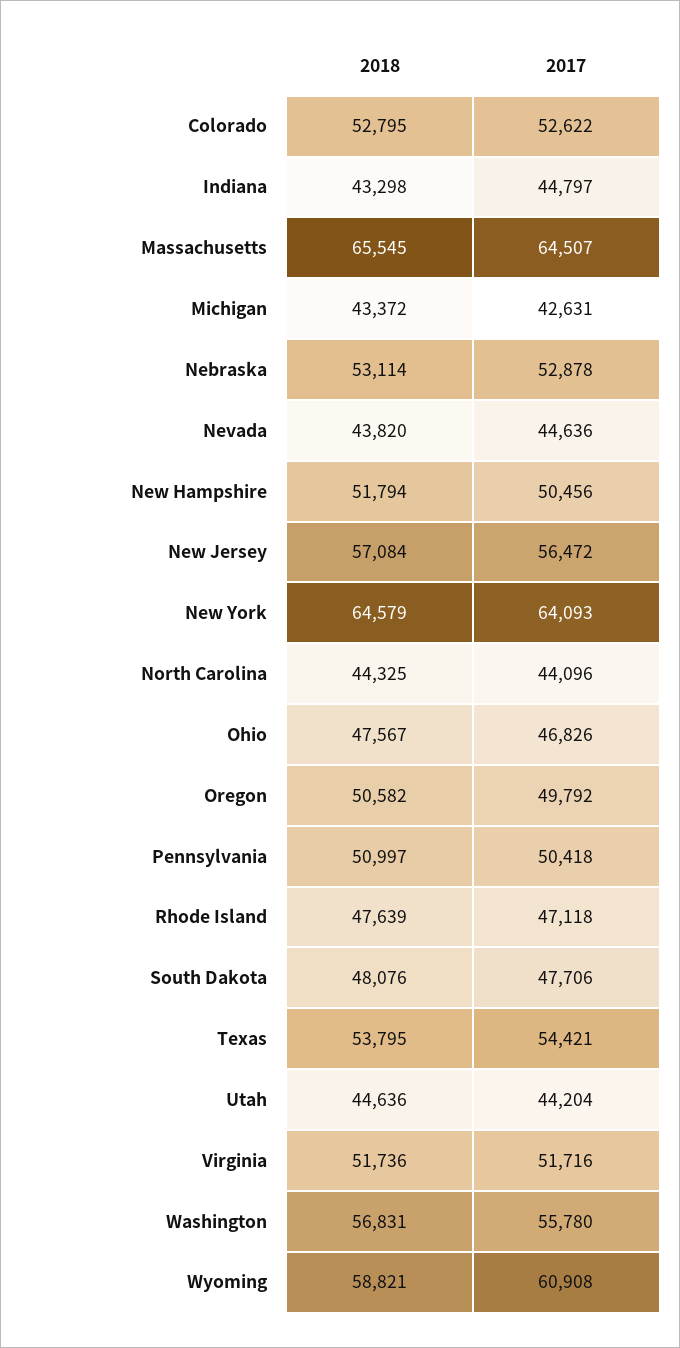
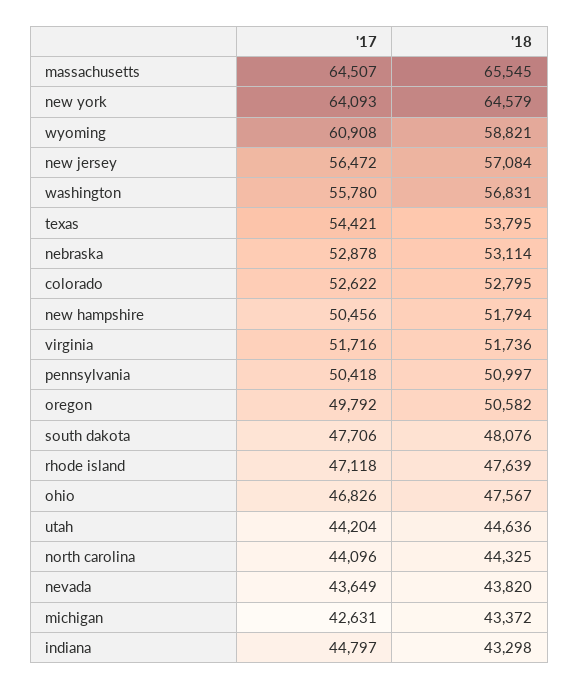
  {
    "2018": {
      "Colorado": 52795,
      "Indiana": 43298,
      "Massachusetts": 65545,
      "Michigan": 43372,
      "Nebraska": 53114,
      "Nevada": 43820,
      "New Hampshire": 51794,
      "New Jersey": 57084,
      "New York": 64579,
      "North Carolina": 44325,
      "Ohio": 47567,
      "Oregon": 50582,
      "Pennsylvania": 50997,
      "Rhode Island": 47639,
      "South Dakota": 48076,
      "Texas": 53795,
      "Utah": 44636,
      "Virginia": 51736,
      "Washington": 56831,
      "Wyoming": 58821
    },
    "2017": {
      "Colorado": 52622,
      "Indiana": 44797,
      "Massachusetts": 64507,
      "Michigan": 42631,
      "Nebraska": 52878,
-     "Nevada": 44636,
+     "Nevada": 43649,
      "New Hampshire": 50456,
      "New Jersey": 56472,
      "New York": 64093,
      "North Carolina": 44096,
      "Ohio": 46826,
      "Oregon": 49792,
      "Pennsylvania": 50418,
      "Rhode Island": 47118,
      "South Dakota": 47706,
      "Texas": 54421,
      "Utah": 44204,
      "Virginia": 51716,
      "Washington": 55780,
      "Wyoming": 60908
    }
  }

